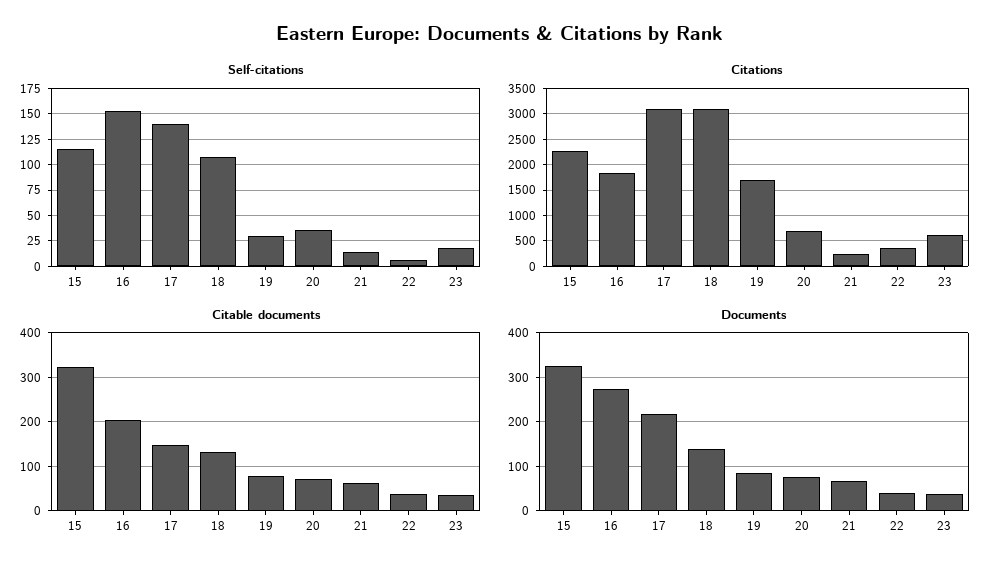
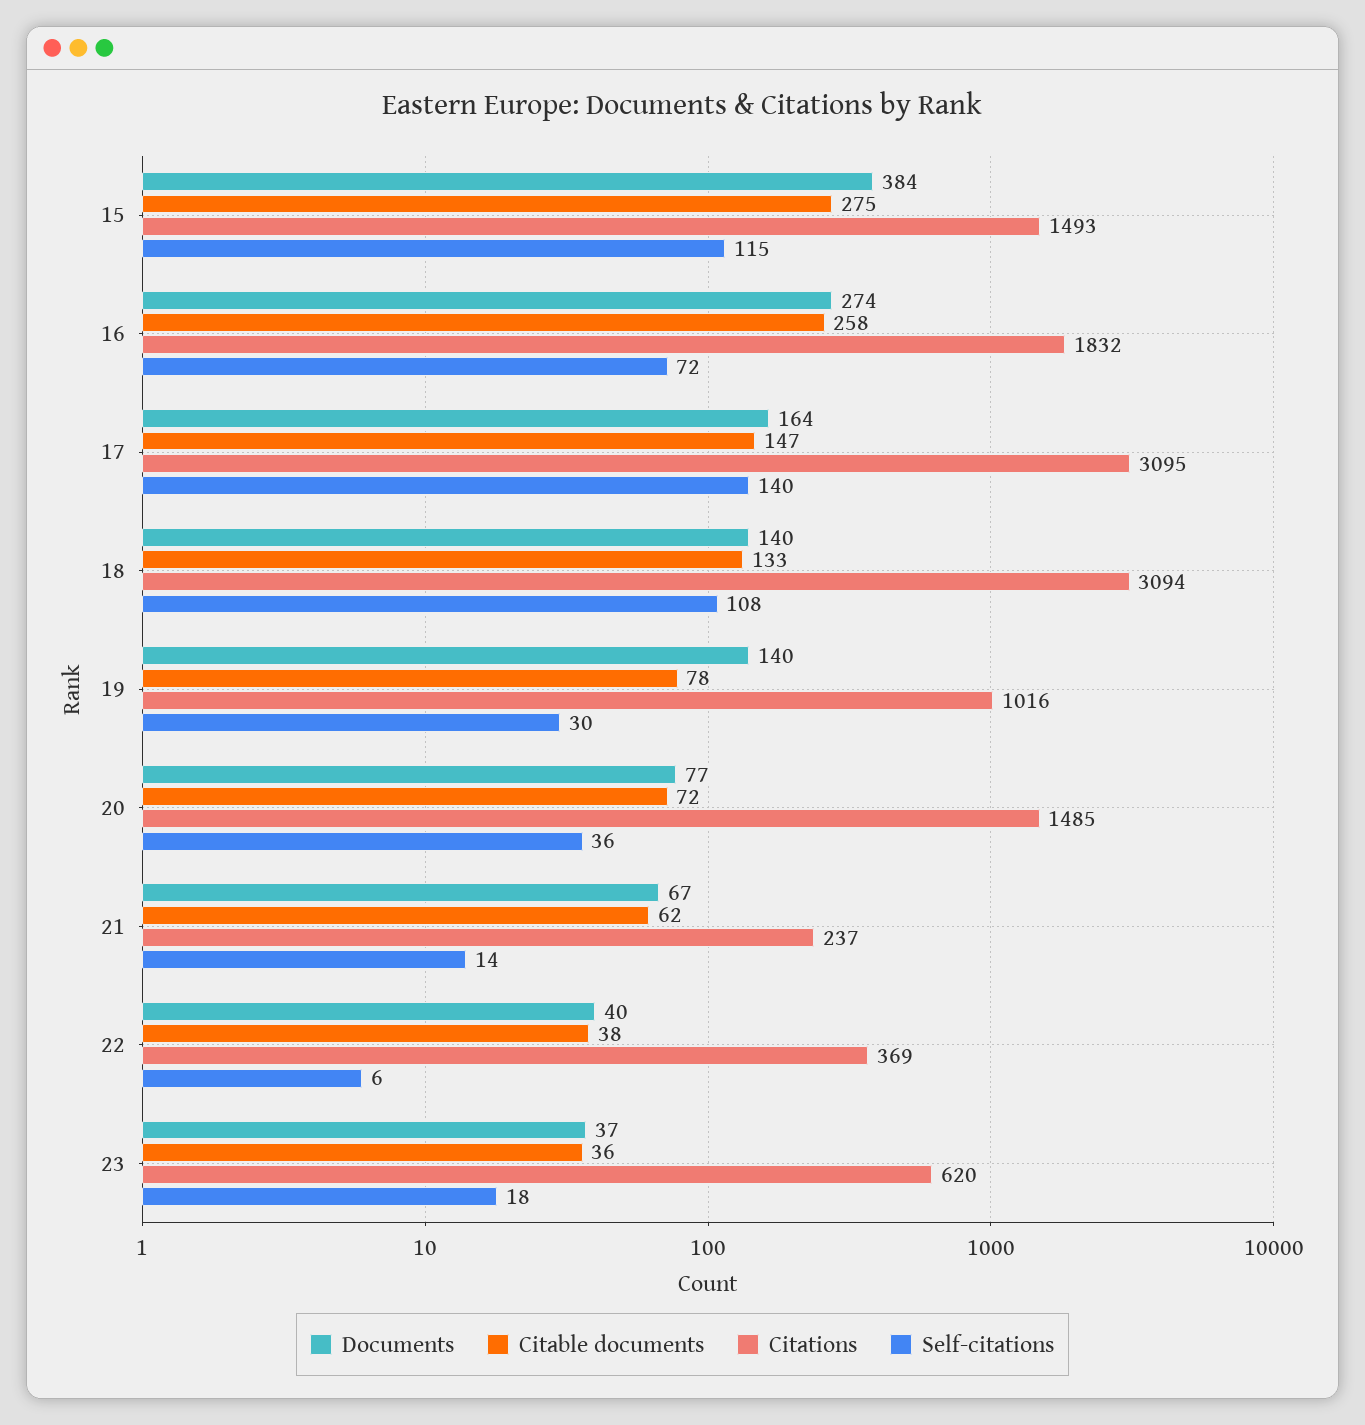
  {
    "Self-citations": {
      "15": 115,
-     "16": 150,
+     "16": 72,
      "17": 140,
      "18": 108,
      "19": 30,
      "20": 36,
      "21": 14,
      "22": 6,
      "23": 18
    },
    "Citations": {
-     "15": 2250,
+     "15": 1493,
      "16": 1832,
      "17": 3095,
      "18": 3094,
-     "19": 1750,
+     "19": 1016,
-     "20": 750,
+     "20": 1485,
      "21": 237,
      "22": 369,
      "23": 620
    },
    "Citable documents": {
-     "15": 320,
+     "15": 275,
-     "16": 200,
+     "16": 258,
      "17": 147,
      "18": 133,
      "19": 78,
      "20": 72,
      "21": 62,
      "22": 38,
      "23": 36
    },
    "Documents": {
-     "15": 320,
+     "15": 384,
      "16": 274,
-     "17": 220,
+     "17": 164,
      "18": 140,
-     "19": 80,
+     "19": 140,
      "20": 77,
      "21": 67,
      "22": 40,
      "23": 37
    }
  }

